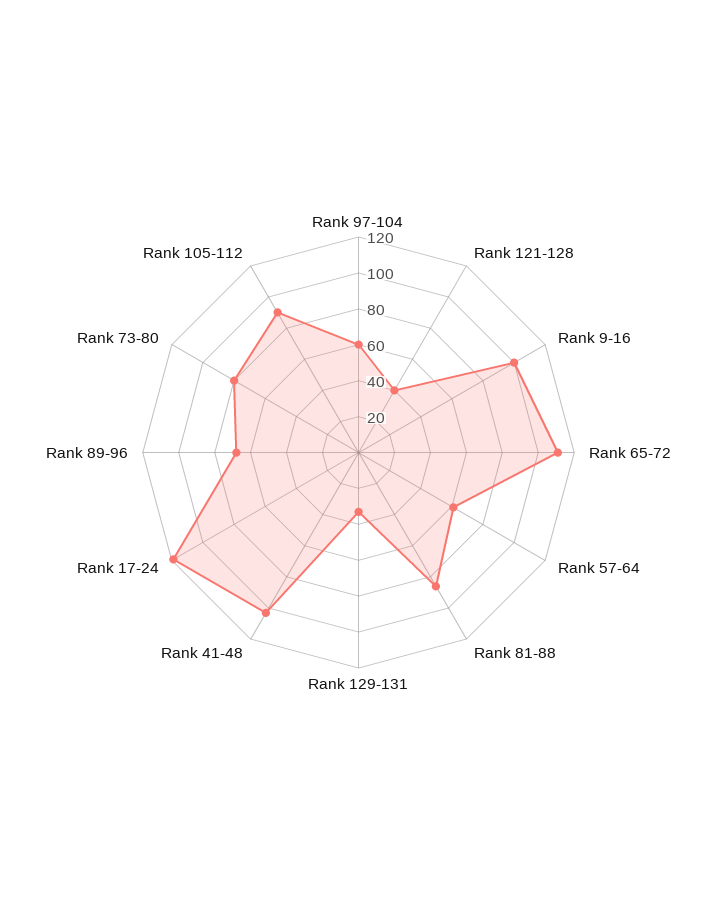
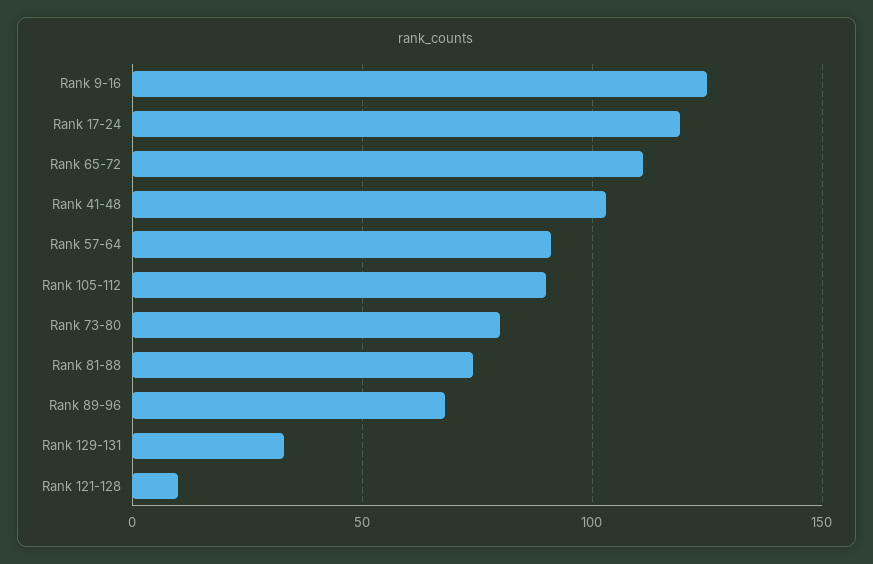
  {
-   "Rank 97-104": 60,
-   "Rank 121-128": 40,
+   "Rank 121-128": 10,
-   "Rank 9-16": 100,
+   "Rank 9-16": 125,
    "Rank 65-72": 110,
-   "Rank 57-64": 60,
+   "Rank 57-64": 90,
-   "Rank 81-88": 85,
+   "Rank 81-88": 75,
    "Rank 129-131": 35,
    "Rank 41-48": 105,
    "Rank 17-24": 120,
    "Rank 89-96": 70,
    "Rank 73-80": 80,
    "Rank 105-112": 90
  }

